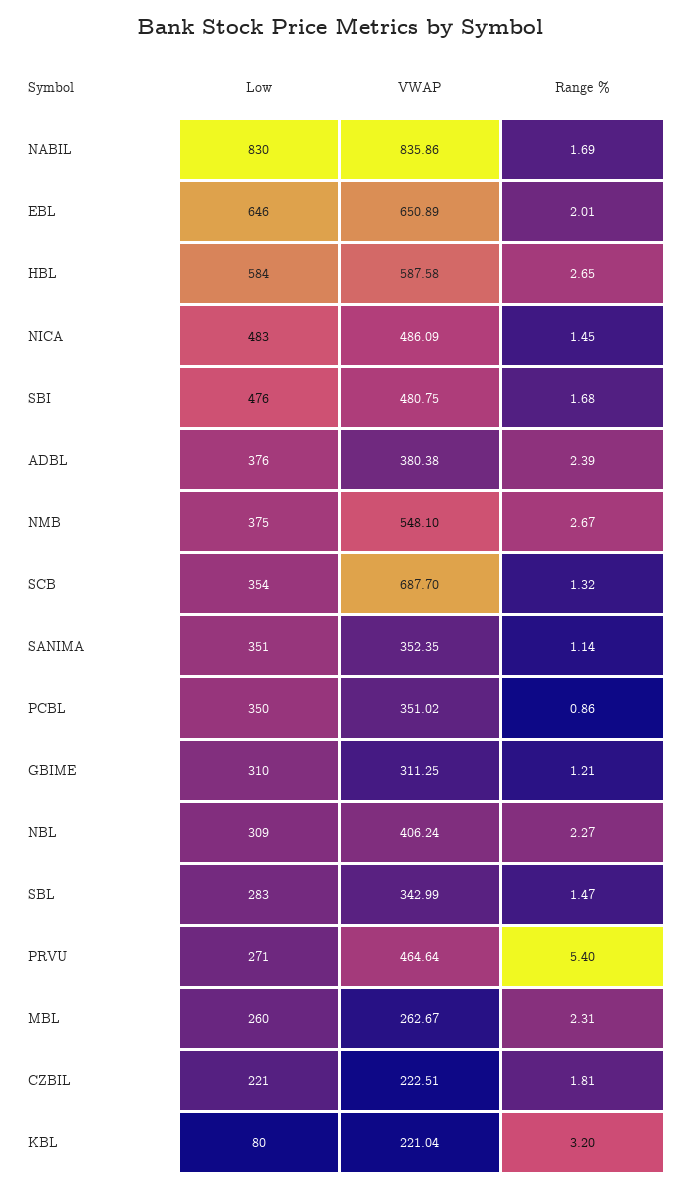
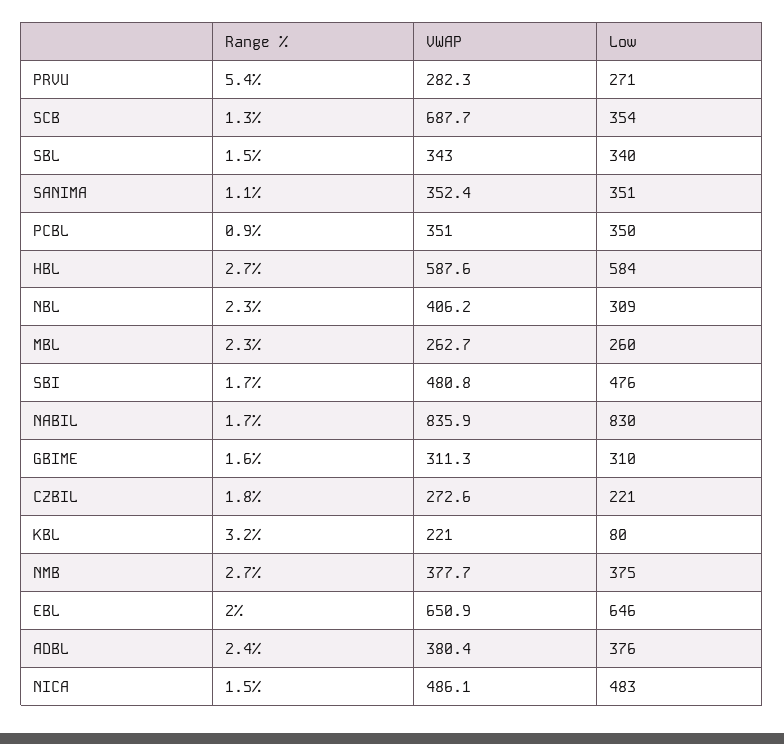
  {
    "Low": {
      "NABIL": 830,
      "EBL": 646,
      "HBL": 584,
      "NICA": 483,
      "SBI": 476,
      "ADBL": 376,
      "NMB": 375,
      "SCB": 354,
      "SANIMA": 351,
      "PCBL": 350,
      "GBIME": 310,
      "NBL": 309,
-     "SBL": 283,
+     "SBL": 340,
      "PRVU": 271,
      "MBL": 260,
      "CZBIL": 221,
      "KBL": 80
    },
    "VWAP": {
      "NABIL": 835.86,
      "EBL": 650.89,
      "HBL": 587.58,
      "NICA": 486.09,
      "SBI": 480.75,
      "ADBL": 380.38,
-     "NMB": 548.1,
+     "NMB": 377.7,
      "SCB": 687.7,
      "SANIMA": 352.35,
      "PCBL": 351.02,
      "GBIME": 311.25,
      "NBL": 406.24,
      "SBL": 342.99,
-     "PRVU": 464.64,
+     "PRVU": 282.3,
      "MBL": 262.67,
-     "CZBIL": 222.51,
+     "CZBIL": 272.6,
      "KBL": 221.04
    },
    "Range %": {
      "NABIL": 1.69,
      "EBL": 2.01,
      "HBL": 2.65,
      "NICA": 1.45,
      "SBI": 1.68,
      "ADBL": 2.39,
      "NMB": 2.67,
      "SCB": 1.32,
      "SANIMA": 1.14,
      "PCBL": 0.86,
-     "GBIME": 1.21,
+     "GBIME": 1.6,
      "NBL": 2.27,
      "SBL": 1.47,
      "PRVU": 5.4,
      "MBL": 2.31,
      "CZBIL": 1.81,
      "KBL": 3.2
    }
  }

